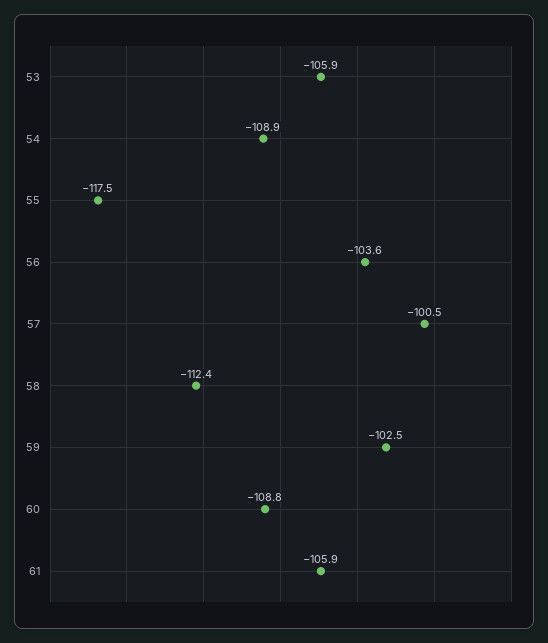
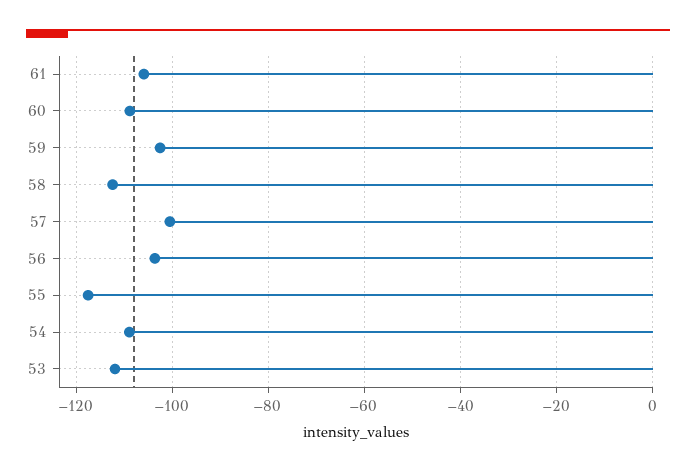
  {
-   "53": -105.9,
+   "53": -112,
    "54": -108.9,
    "55": -117.5,
    "56": -103.6,
    "57": -100.5,
    "58": -112.4,
    "59": -102.5,
    "60": -108.8,
    "61": -105.9
  }

